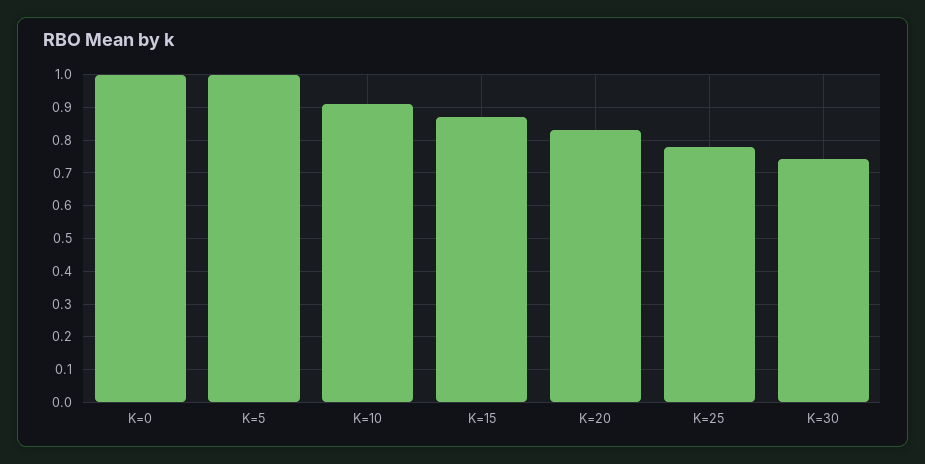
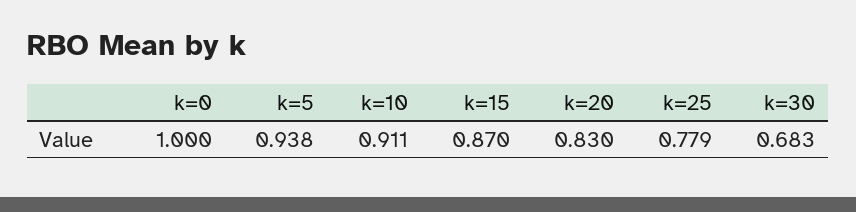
  {
    "K=0": 1,
-   "K=5": 1,
+   "K=5": 0.938,
    "K=10": 0.911,
    "K=15": 0.87,
    "K=20": 0.83,
    "K=25": 0.779,
-   "K=30": 0.74
+   "K=30": 0.683
  }

